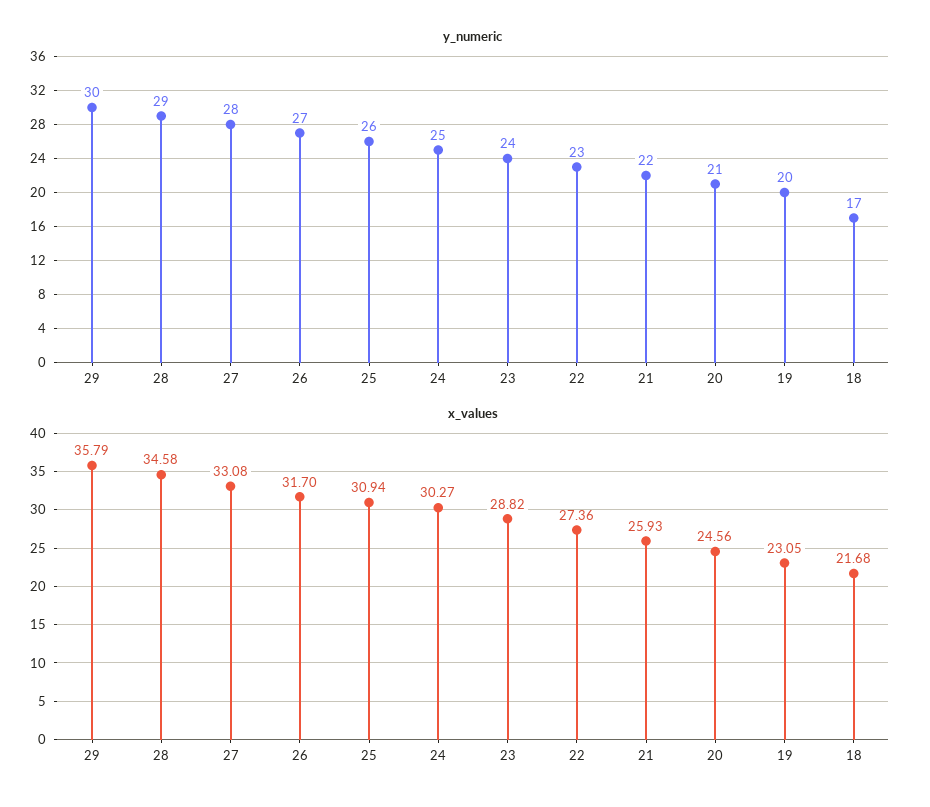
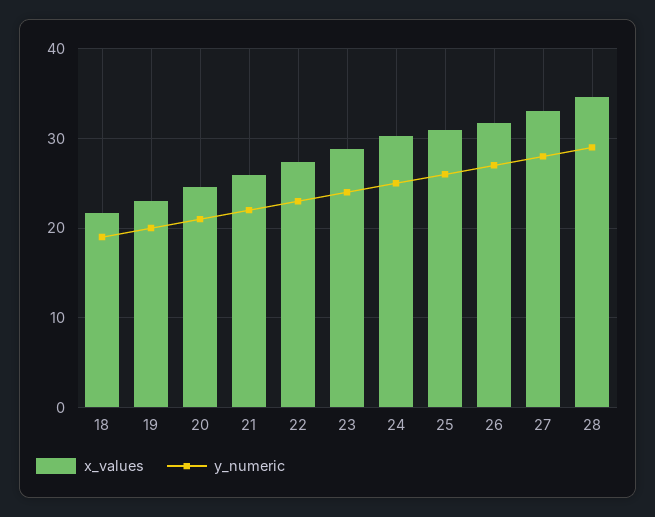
  {
    "y_numeric": {
-     "29": 30,
      "28": 29,
      "27": 28,
      "26": 27,
      "25": 26,
      "24": 25,
      "23": 24,
      "22": 23,
      "21": 22,
      "20": 21,
      "19": 20,
-     "18": 17
+     "18": 19
    },
    "x_values": {
-     "29": 35.79,
      "28": 34.58,
      "27": 33.08,
      "26": 31.7,
      "25": 30.94,
      "24": 30.27,
      "23": 28.82,
      "22": 27.36,
      "21": 25.93,
      "20": 24.56,
      "19": 23.05,
      "18": 21.68
    }
  }

